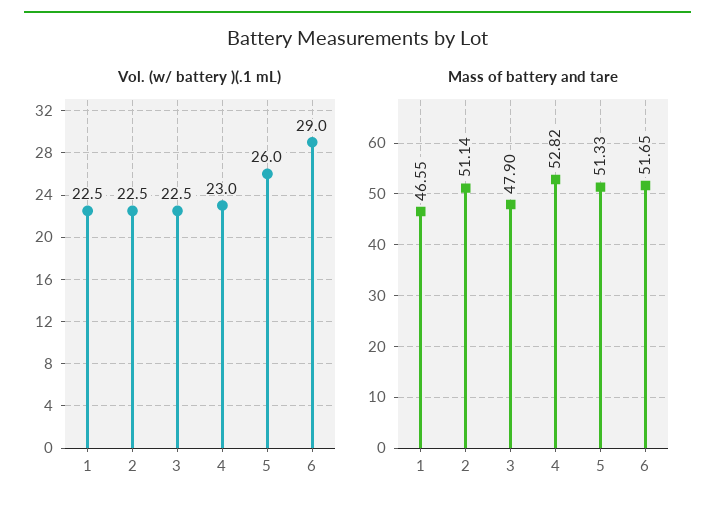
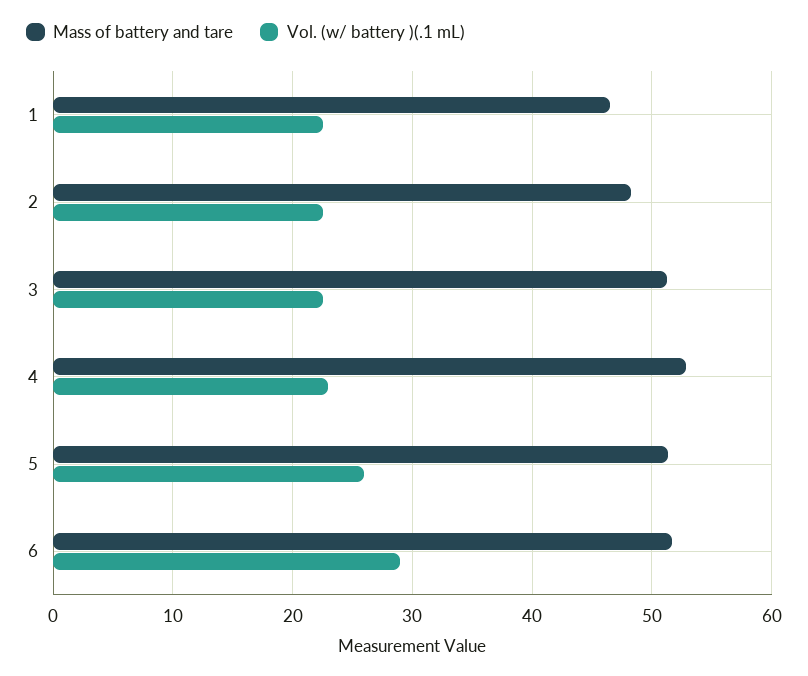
  {
    "Vol. (w/ battery )(.1 mL)": {
      "1": 22.5,
      "2": 22.5,
      "3": 22.5,
      "4": 23,
      "5": 26,
      "6": 29
    },
    "Mass of battery and tare": {
      "1": 46.55,
-     "2": 51.14,
+     "2": 48,
-     "3": 47.9,
+     "3": 51,
      "4": 52.82,
      "5": 51.33,
      "6": 51.65
    }
  }

